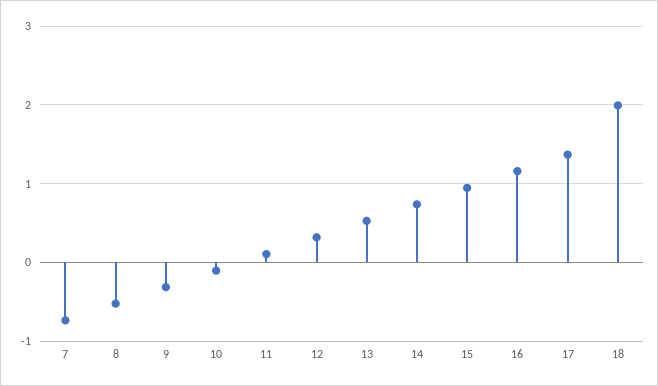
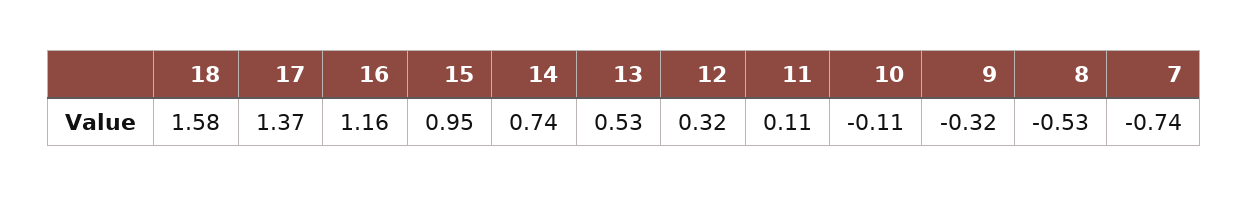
  {
    "7": -0.74,
    "8": -0.53,
    "9": -0.32,
    "10": -0.11,
    "11": 0.11,
    "12": 0.32,
    "13": 0.53,
    "14": 0.74,
    "15": 0.95,
    "16": 1.16,
    "17": 1.37,
-   "18": 2
+   "18": 1.58
  }

